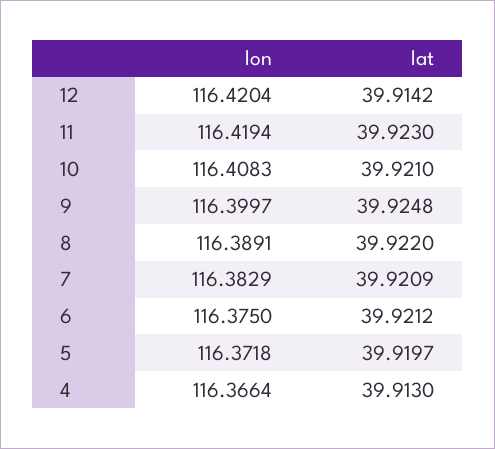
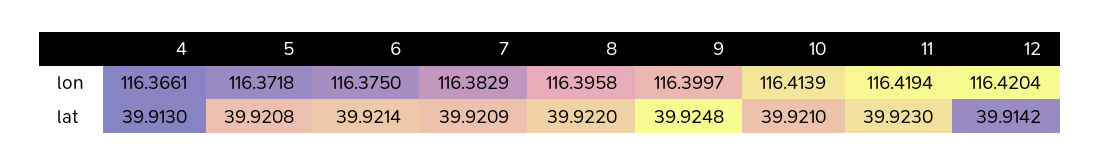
  {
    "lon": {
      "12": 116.4204,
      "11": 116.4194,
-     "10": 116.4083,
+     "10": 116.4139,
      "9": 116.3997,
-     "8": 116.3891,
+     "8": 116.3958,
      "7": 116.3829,
      "6": 116.375,
      "5": 116.3718,
-     "4": 116.3664
+     "4": 116.3661
    },
    "lat": {
      "12": 39.9142,
      "11": 39.923,
      "10": 39.921,
      "9": 39.9248,
      "8": 39.922,
      "7": 39.9209,
-     "6": 39.9212,
+     "6": 39.9214,
-     "5": 39.9197,
+     "5": 39.9208,
      "4": 39.913
    }
  }

